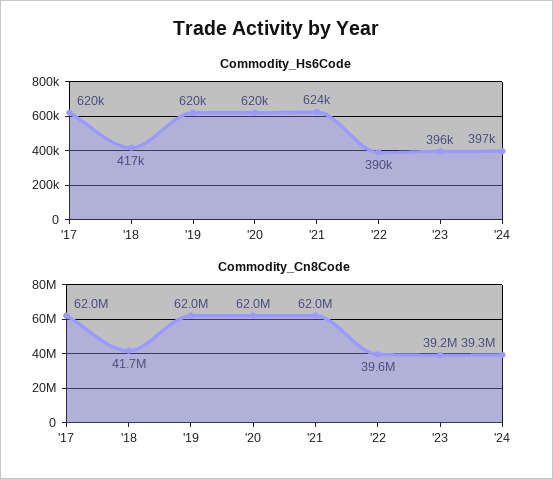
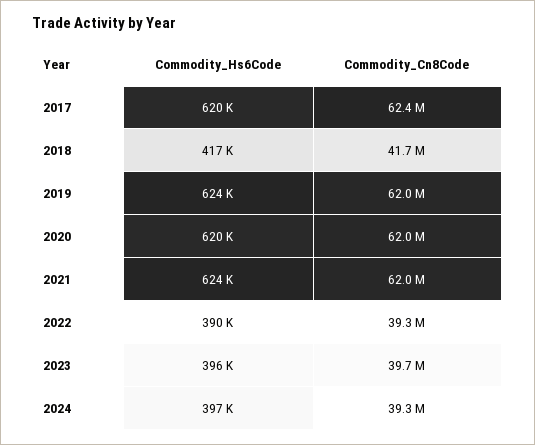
  {
    "Commodity_Hs6Code": {
      "'17": 620000,
      "'18": 417000,
-     "'19": 620000,
+     "'19": 624000,
      "'20": 620000,
      "'21": 624000,
      "'22": 390000,
      "'23": 396000,
      "'24": 397000
    },
    "Commodity_Cn8Code": {
-     "'17": 62000000,
+     "'17": 62400000,
      "'18": 41700000,
      "'19": 62000000,
      "'20": 62000000,
      "'21": 62000000,
-     "'22": 39600000,
+     "'22": 39300000,
-     "'23": 39200000,
+     "'23": 39700000,
      "'24": 39300000
    }
  }

